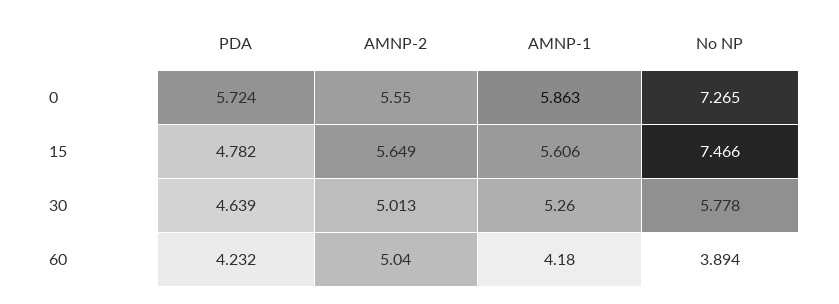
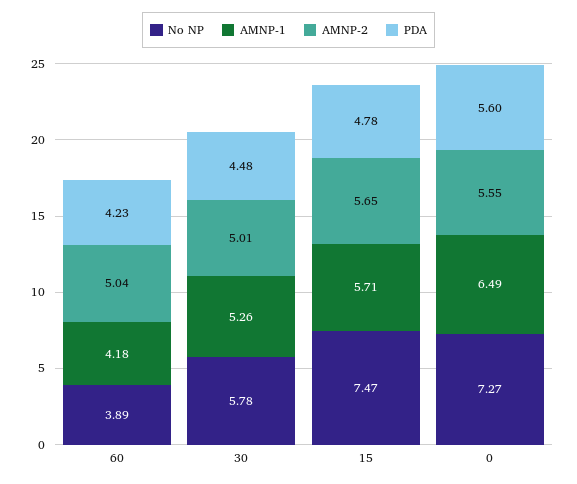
  {
    "PDA": {
-     "0": 5.724,
+     "0": 5.6,
      "15": 4.782,
-     "30": 4.639,
+     "30": 4.48,
      "60": 4.232
    },
    "AMNP-2": {
      "0": 5.55,
      "15": 5.649,
      "30": 5.013,
      "60": 5.04
    },
    "AMNP-1": {
-     "0": 5.863,
+     "0": 6.49,
-     "15": 5.606,
+     "15": 5.71,
      "30": 5.26,
      "60": 4.18
    },
    "No NP": {
      "0": 7.265,
      "15": 7.466,
      "30": 5.778,
      "60": 3.894
    }
  }

